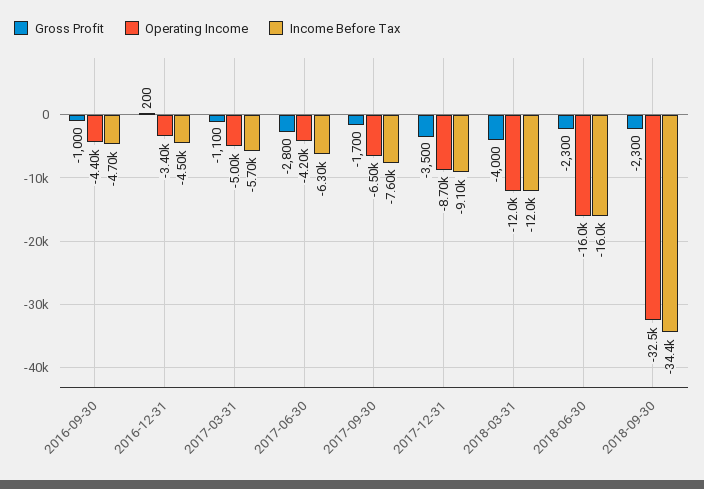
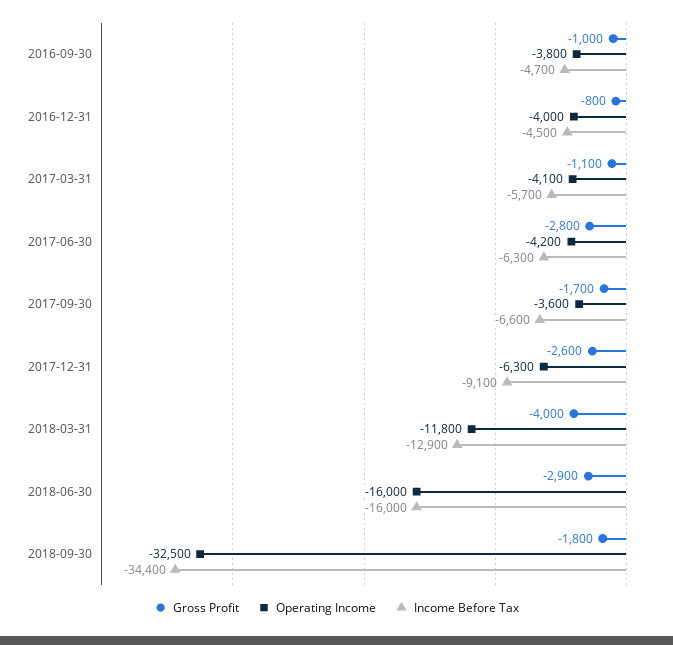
  {
    "Gross Profit": {
      "2016-09-30": -1000,
-     "2016-12-31": 200,
+     "2016-12-31": -800,
      "2017-03-31": -1100,
      "2017-06-30": -2800,
      "2017-09-30": -1700,
-     "2017-12-31": -3500,
+     "2017-12-31": -2600,
      "2018-03-31": -4000,
-     "2018-06-30": -2300,
+     "2018-06-30": -2900,
-     "2018-09-30": -2300
+     "2018-09-30": -1800
    },
    "Operating Income": {
-     "2016-09-30": -4400,
+     "2016-09-30": -3800,
-     "2016-12-31": -3400,
+     "2016-12-31": -4000,
-     "2017-03-31": -5000,
+     "2017-03-31": -4100,
      "2017-06-30": -4200,
-     "2017-09-30": -6500,
+     "2017-09-30": -3600,
-     "2017-12-31": -8700,
+     "2017-12-31": -6300,
-     "2018-03-31": -12000,
+     "2018-03-31": -11800,
      "2018-06-30": -16000,
      "2018-09-30": -32500
    },
    "Income Before Tax": {
      "2016-09-30": -4700,
      "2016-12-31": -4500,
      "2017-03-31": -5700,
      "2017-06-30": -6300,
-     "2017-09-30": -7600,
+     "2017-09-30": -6600,
      "2017-12-31": -9100,
-     "2018-03-31": -12000,
+     "2018-03-31": -12900,
      "2018-06-30": -16000,
      "2018-09-30": -34400
    }
  }

